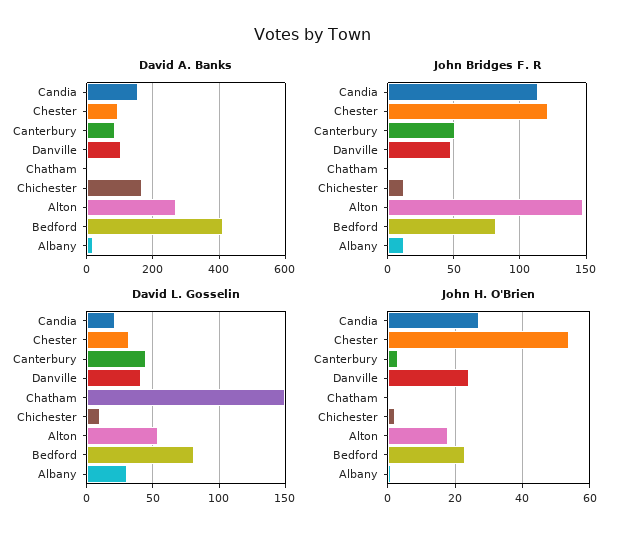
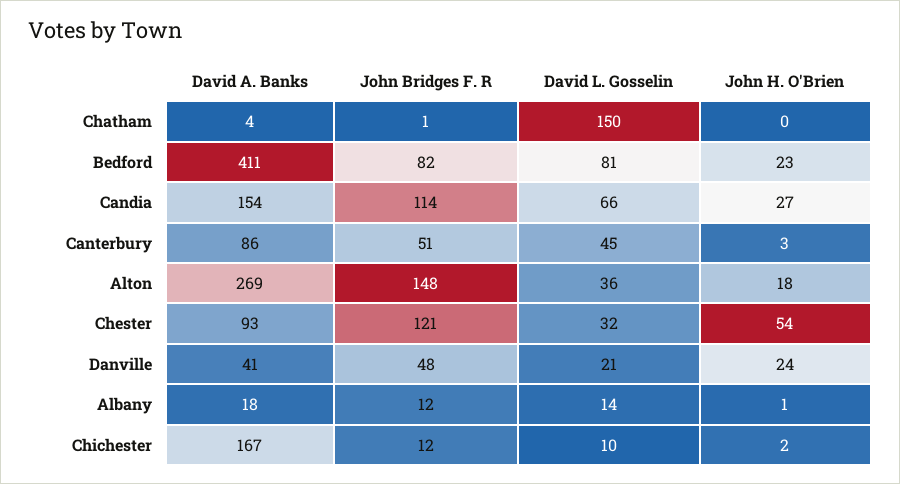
  {
    "David A. Banks": {
      "Candia": 154,
      "Chester": 93,
      "Canterbury": 86,
-     "Danville": 100,
+     "Danville": 41,
      "Chatham": 4,
      "Chichester": 167,
      "Alton": 269,
      "Bedford": 411,
      "Albany": 18
    },
    "John Bridges F. R": {
      "Candia": 114,
      "Chester": 121,
      "Canterbury": 51,
      "Danville": 48,
      "Chatham": 1,
      "Chichester": 12,
      "Alton": 148,
      "Bedford": 82,
      "Albany": 12
    },
    "David L. Gosselin": {
-     "Candia": 20,
+     "Candia": 66,
      "Chester": 32,
      "Canterbury": 45,
-     "Danville": 40,
+     "Danville": 21,
      "Chatham": 150,
      "Chichester": 10,
-     "Alton": 55,
+     "Alton": 36,
      "Bedford": 81,
-     "Albany": 30
+     "Albany": 14
    },
    "John H. O'Brien": {
      "Candia": 27,
      "Chester": 54,
      "Canterbury": 3,
      "Danville": 24,
      "Chatham": 0,
      "Chichester": 2,
      "Alton": 18,
      "Bedford": 23,
      "Albany": 1
    }
  }

